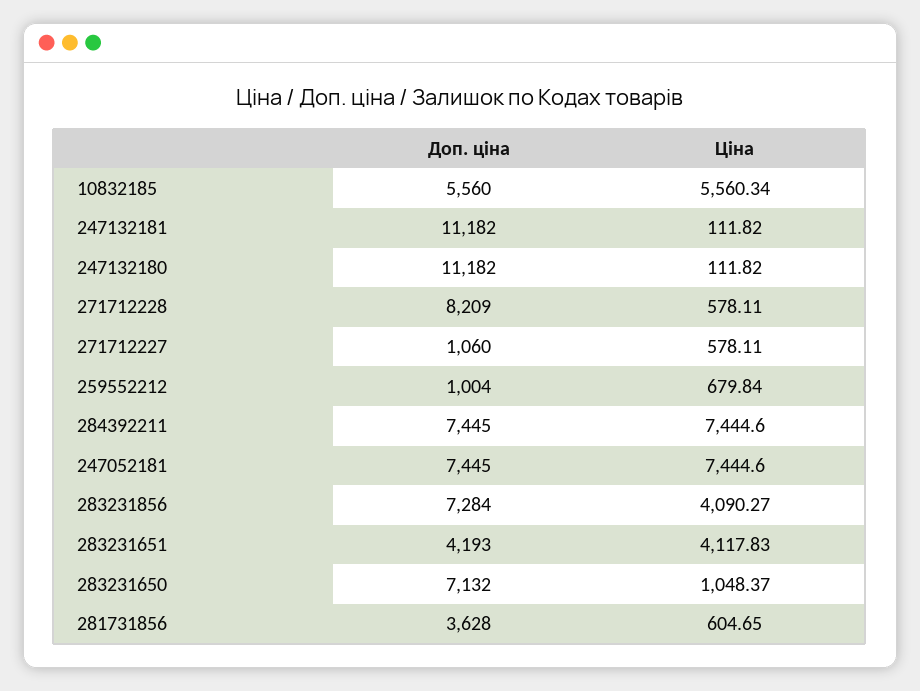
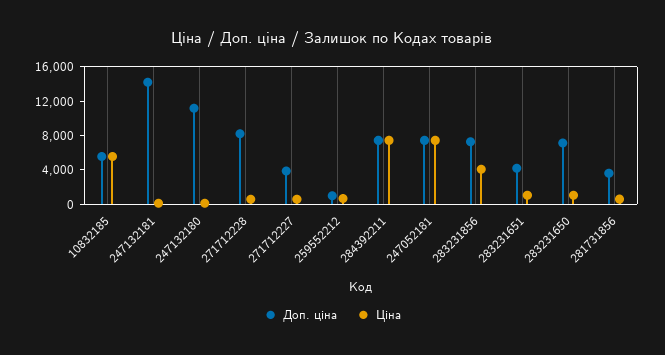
  {
    "Доп. ціна": {
      "10832185": 5560,
-     "247132181": 11182,
+     "247132181": 14000,
      "247132180": 11182,
      "271712228": 8209,
-     "271712227": 1060,
+     "271712227": 4000,
      "259552212": 1004,
      "284392211": 7445,
      "247052181": 7445,
      "283231856": 7284,
      "283231651": 4193,
      "283231650": 7132,
      "281731856": 3628
    },
    "Ціна": {
      "10832185": 5560.34,
      "247132181": 111.82,
      "247132180": 111.82,
      "271712228": 578.11,
      "271712227": 578.11,
      "259552212": 679.84,
      "284392211": 7444.6,
      "247052181": 7444.6,
      "283231856": 4090.27,
-     "283231651": 4117.83,
+     "283231651": 1000,
      "283231650": 1048.37,
      "281731856": 604.65
    }
  }

